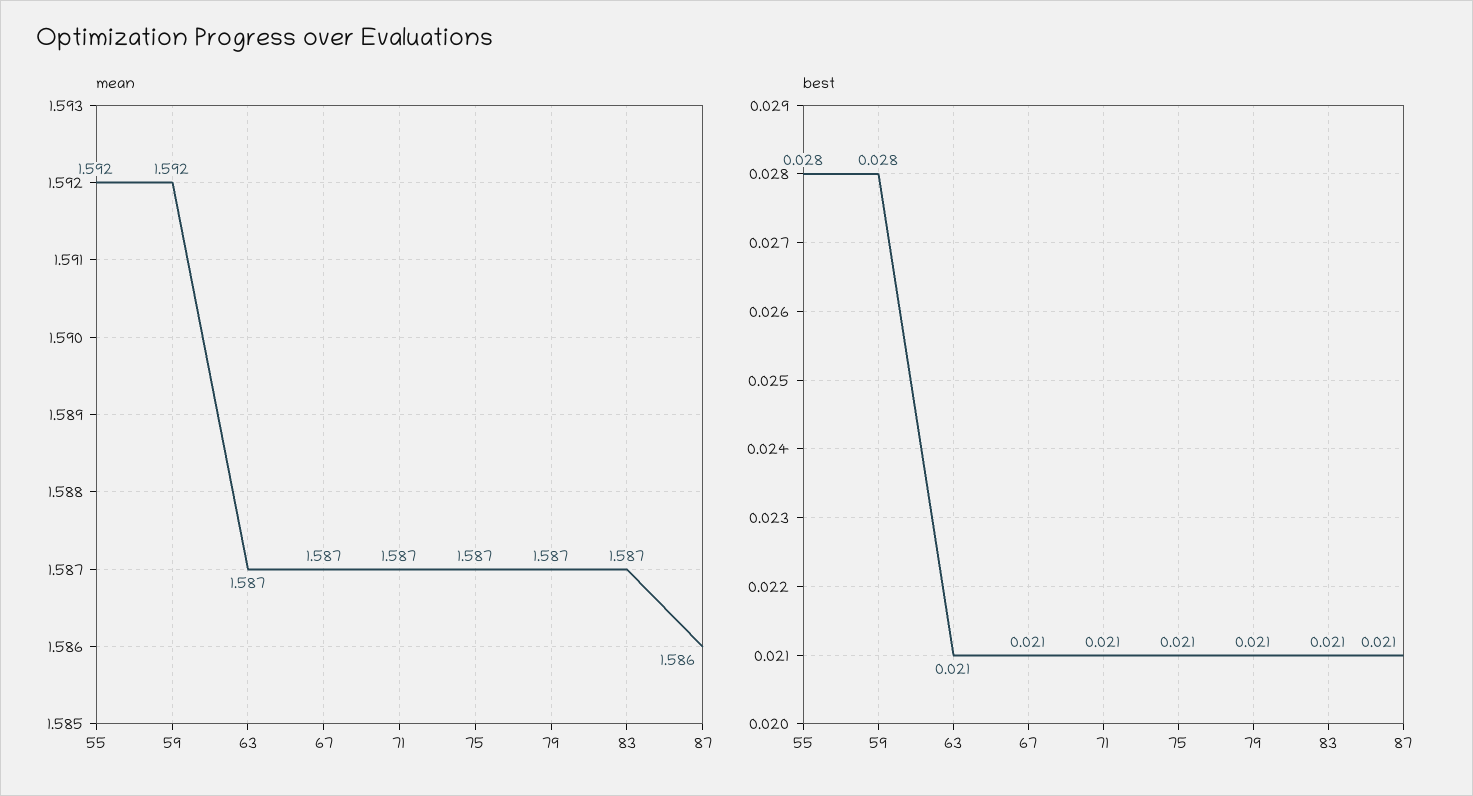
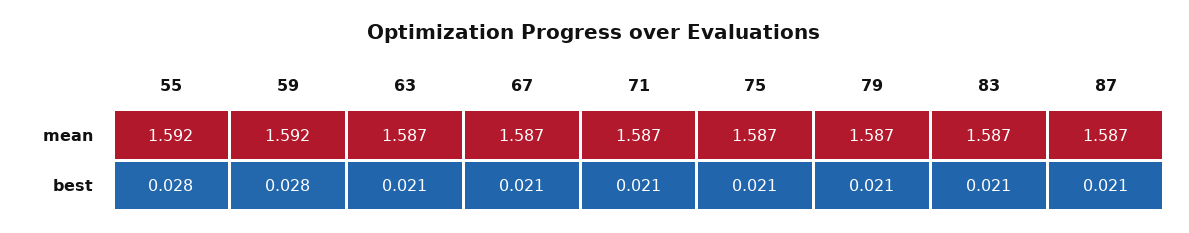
  {
    "mean": {
      "55": 1.592,
      "59": 1.592,
      "63": 1.587,
      "67": 1.587,
      "71": 1.587,
      "75": 1.587,
      "79": 1.587,
      "83": 1.587,
-     "87": 1.586
+     "87": 1.587
    },
    "best": {
      "55": 0.028,
      "59": 0.028,
      "63": 0.021,
      "67": 0.021,
      "71": 0.021,
      "75": 0.021,
      "79": 0.021,
      "83": 0.021,
      "87": 0.021
    }
  }

